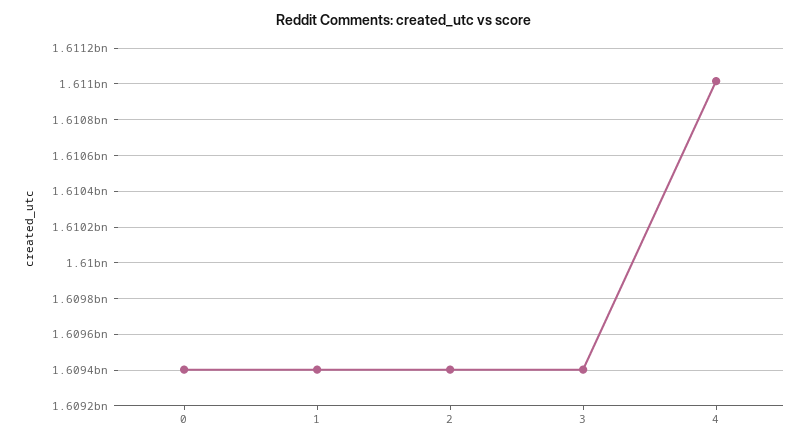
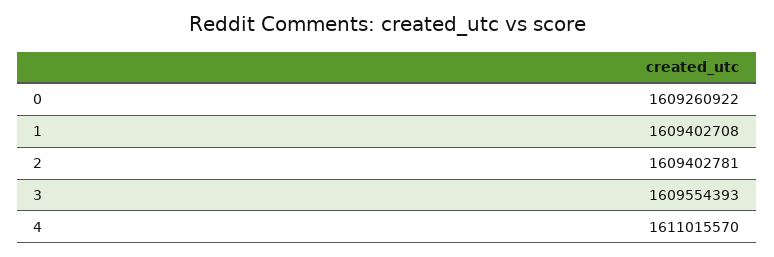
  {
-   "0": 1609400000,
+   "0": 1609260922,
    "1": 1609402708,
    "2": 1609402781,
-   "3": 1609400000,
+   "3": 1609554393,
    "4": 1611015570
  }

